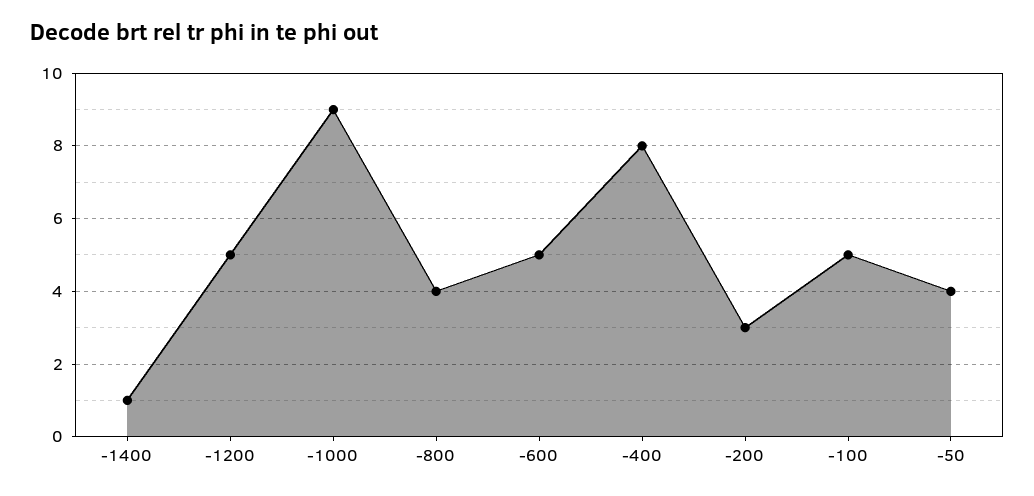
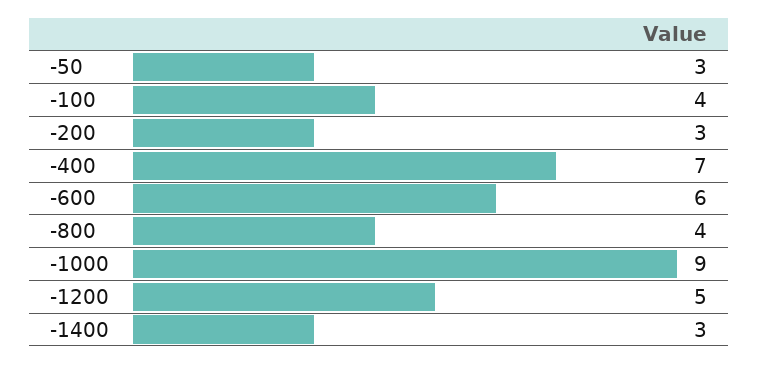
  {
-   "-1400": 1,
+   "-1400": 3,
    "-1200": 5,
    "-1000": 9,
    "-800": 4,
-   "-600": 5,
+   "-600": 6,
-   "-400": 8,
+   "-400": 7,
    "-200": 3,
-   "-100": 5,
+   "-100": 4,
-   "-50": 4
+   "-50": 3
  }

